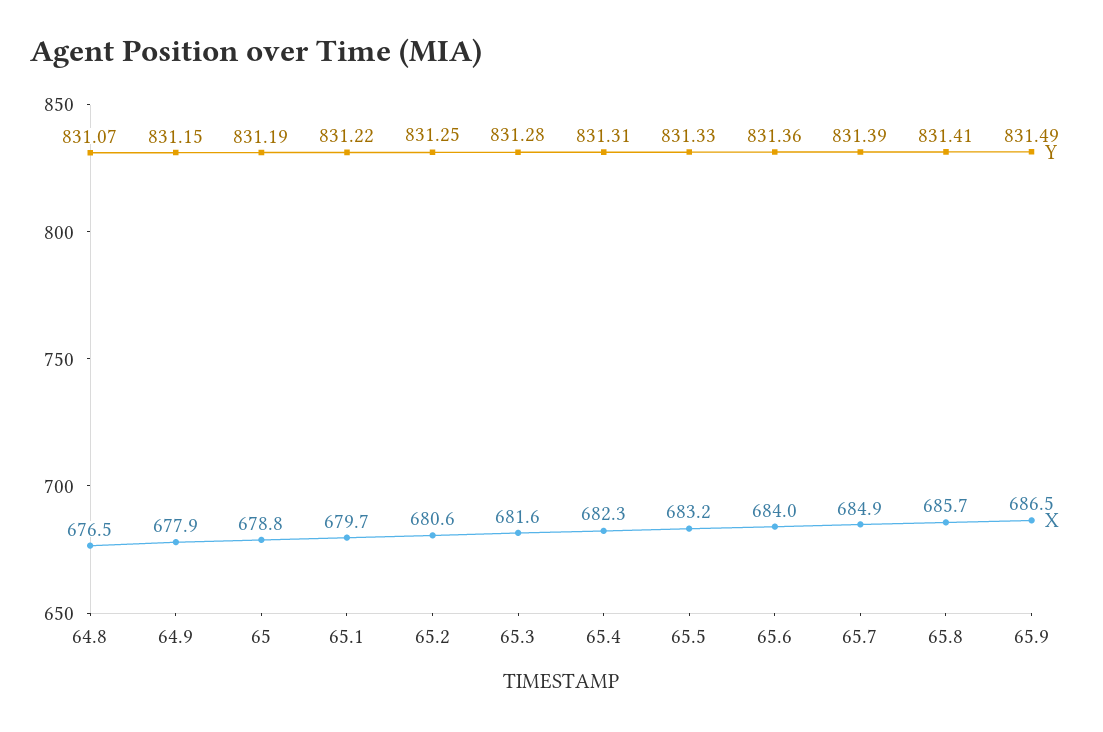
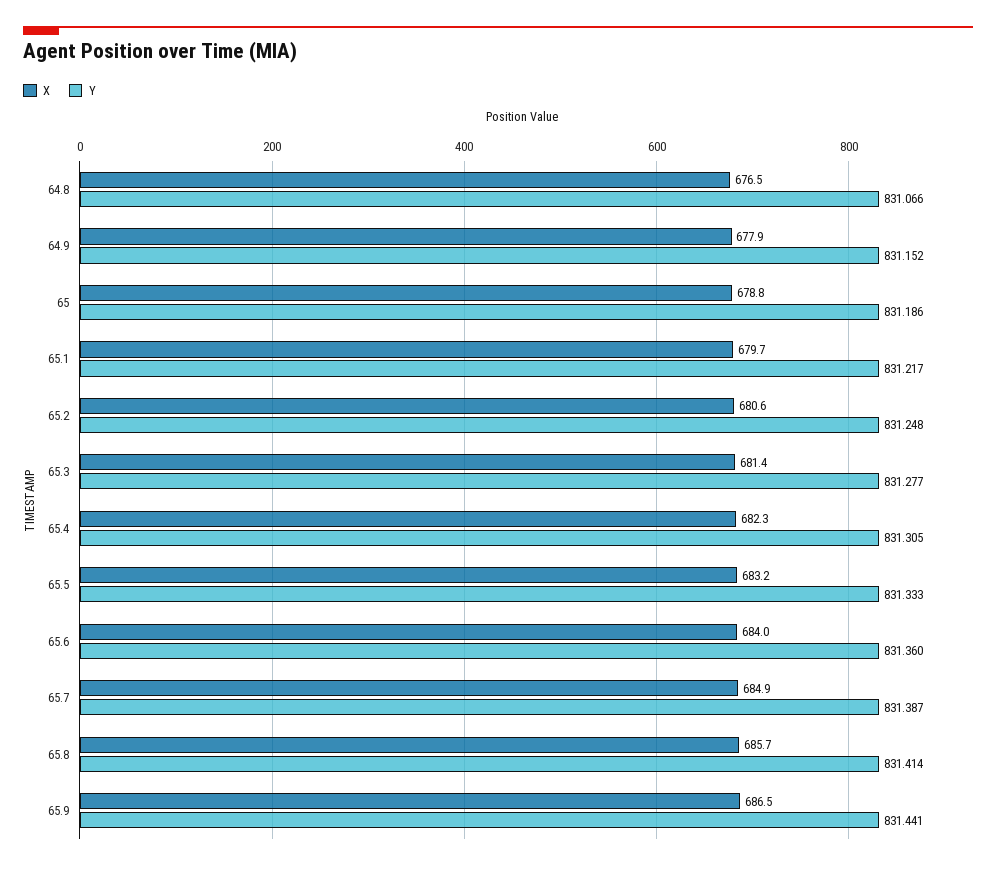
  {
    "Y": {
      "64.8": 831.066,
      "64.9": 831.152,
      "65": 831.186,
      "65.1": 831.217,
      "65.2": 831.248,
      "65.3": 831.277,
      "65.4": 831.305,
      "65.5": 831.333,
      "65.6": 831.36,
      "65.7": 831.387,
      "65.8": 831.414,
-     "65.9": 831.49
+     "65.9": 831.441
    },
    "X": {
      "64.8": 676.5,
      "64.9": 677.9,
      "65": 678.8,
      "65.1": 679.7,
      "65.2": 680.6,
-     "65.3": 681.6,
+     "65.3": 681.4,
      "65.4": 682.3,
      "65.5": 683.2,
      "65.6": 684,
      "65.7": 684.9,
      "65.8": 685.7,
      "65.9": 686.5
    }
  }

